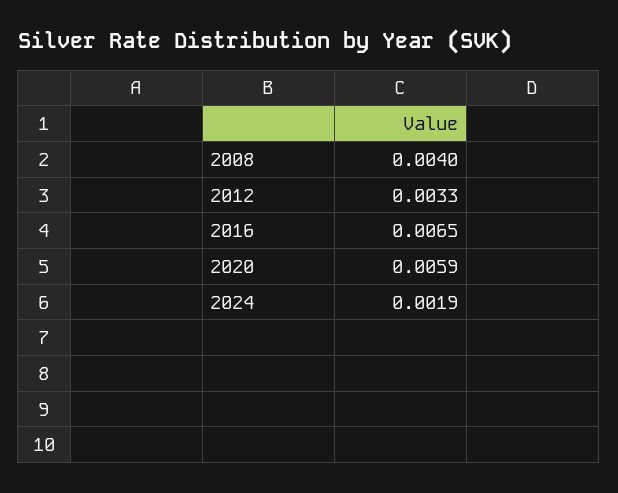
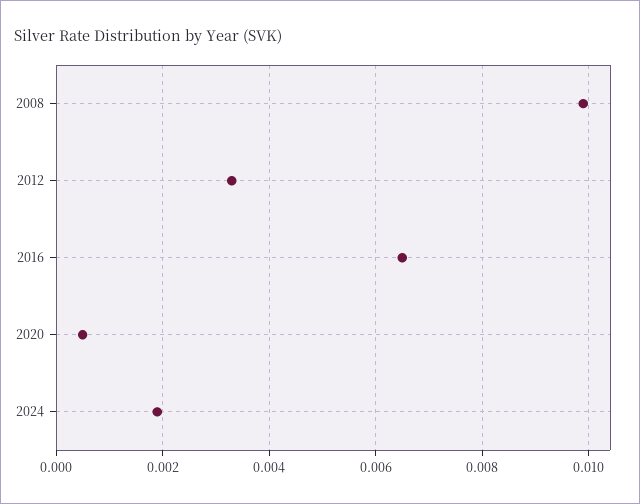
  {
-   "2008": 0.004,
+   "2008": 0.01,
    "2012": 0.0033,
    "2016": 0.0065,
-   "2020": 0.0059,
+   "2020": 0.0005,
    "2024": 0.0019
  }

